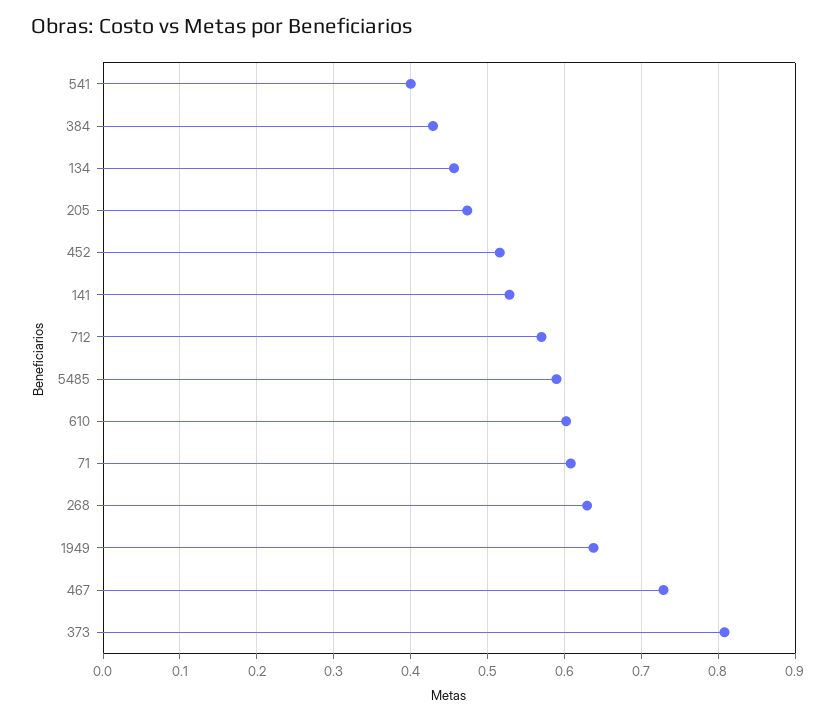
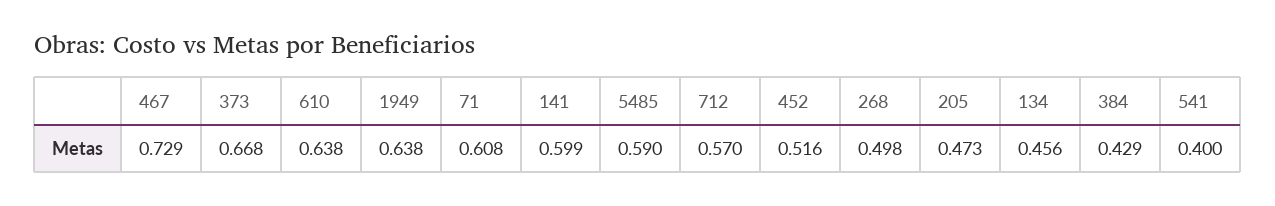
  {
    "541": 0.4,
    "384": 0.429,
    "134": 0.456,
    "205": 0.473,
    "452": 0.516,
-   "141": 0.53,
+   "141": 0.599,
    "712": 0.57,
    "5485": 0.59,
-   "610": 0.6,
+   "610": 0.638,
    "71": 0.608,
-   "268": 0.63,
+   "268": 0.498,
    "1949": 0.638,
    "467": 0.729,
-   "373": 0.81
+   "373": 0.668
  }

